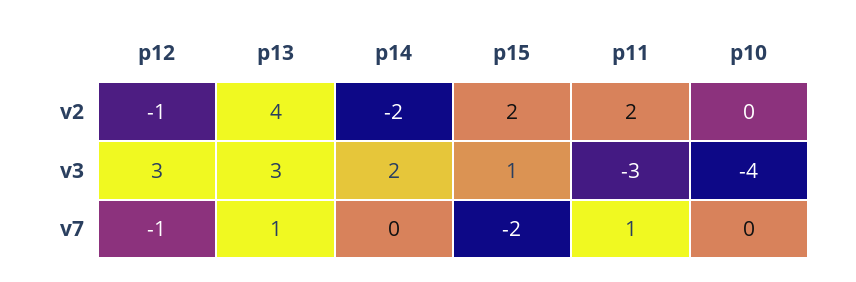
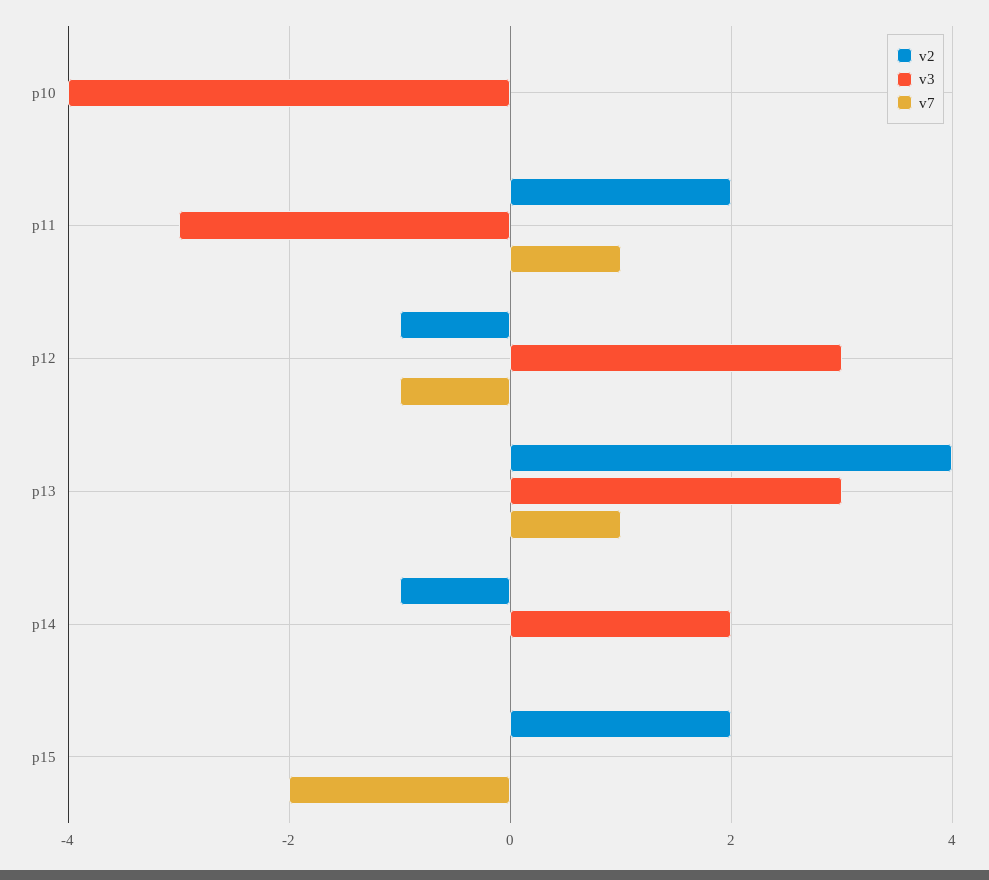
  {
    "v2": {
      "p12": -1,
      "p13": 4,
-     "p14": -2,
+     "p14": -1,
      "p15": 2,
      "p11": 2,
      "p10": 0
    },
    "v3": {
      "p12": 3,
      "p13": 3,
      "p14": 2,
-     "p15": 1,
+     "p15": 0,
      "p11": -3,
      "p10": -4
    },
    "v7": {
      "p12": -1,
      "p13": 1,
      "p14": 0,
      "p15": -2,
      "p11": 1,
      "p10": 0
    }
  }

